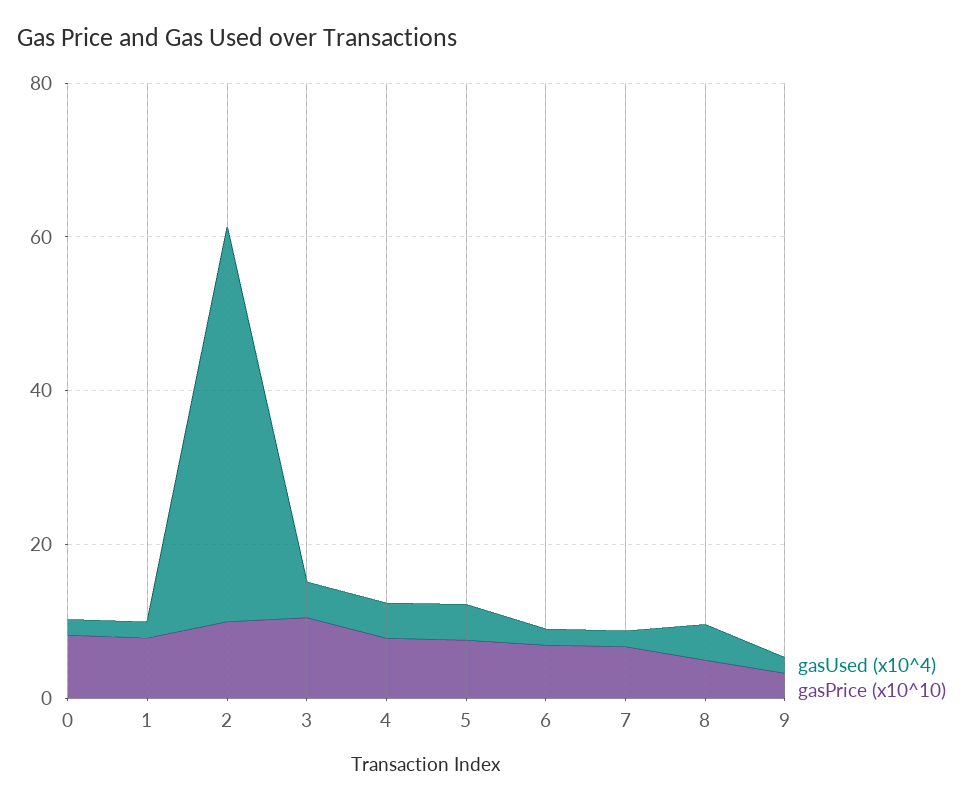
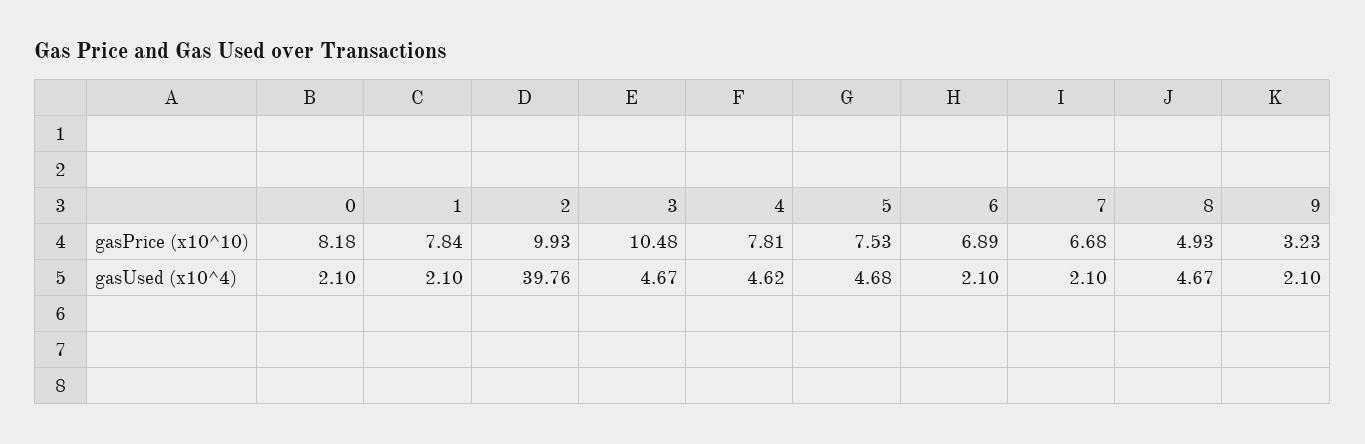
  {
    "gasUsed (x10^4)": {
      "0": 2.1,
      "1": 2.1,
-     "2": 50,
+     "2": 39.76,
      "3": 4.67,
      "4": 4.62,
      "5": 4.68,
      "6": 2.1,
      "7": 2.1,
      "8": 4.67,
      "9": 2.1
    },
    "gasPrice (x10^10)": {
      "0": 8.18,
      "1": 7.84,
      "2": 9.93,
      "3": 10.48,
      "4": 7.81,
      "5": 7.53,
      "6": 6.89,
      "7": 6.68,
      "8": 4.93,
      "9": 3.23
    }
  }

